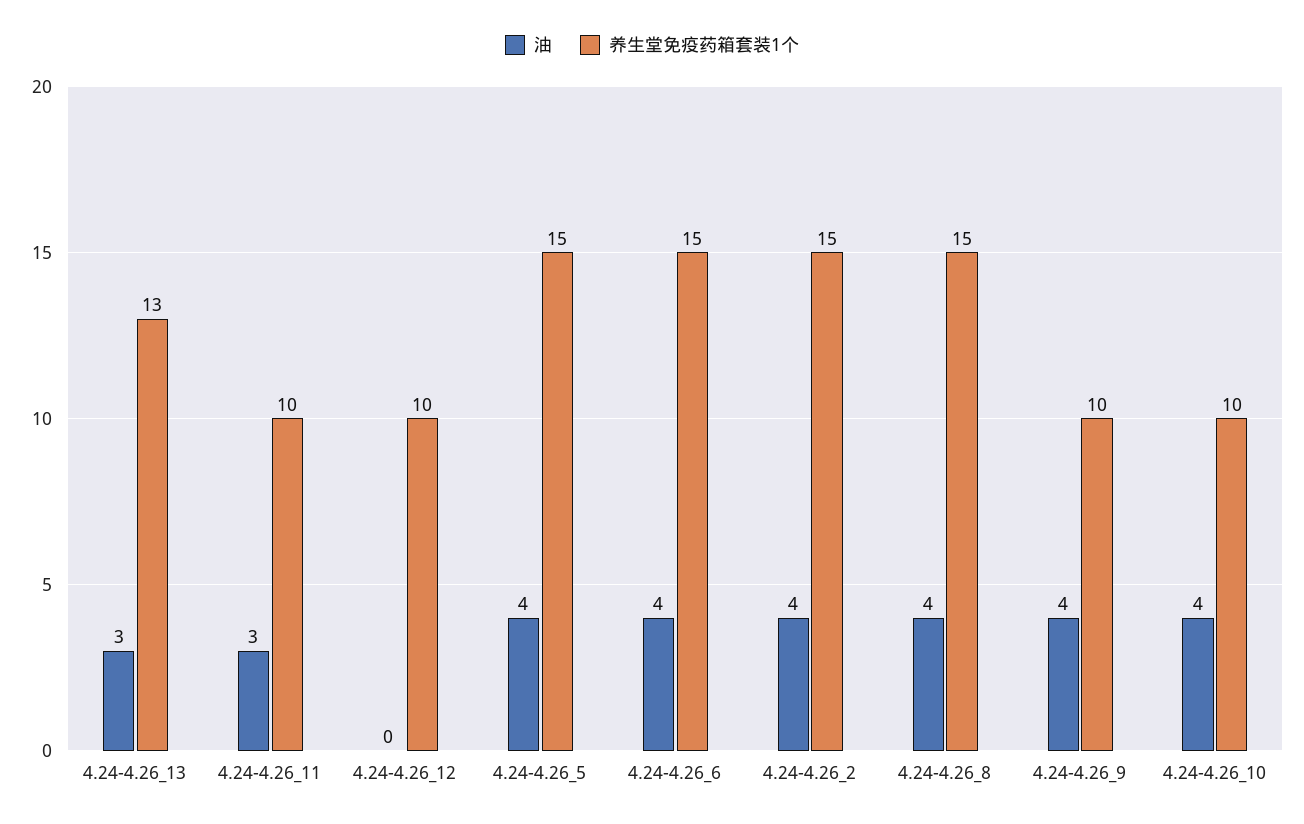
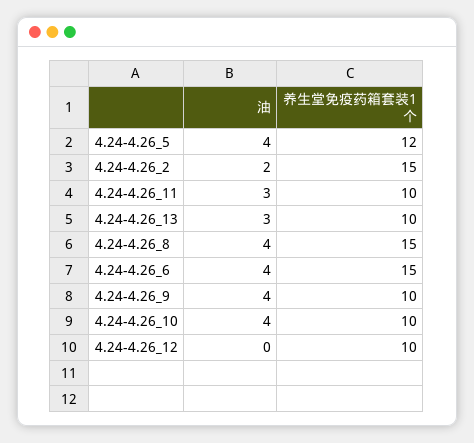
  {
    "油": {
      "4.24-4.26_13": 3,
      "4.24-4.26_11": 3,
      "4.24-4.26_12": 0,
      "4.24-4.26_5": 4,
      "4.24-4.26_6": 4,
-     "4.24-4.26_2": 4,
+     "4.24-4.26_2": 2,
      "4.24-4.26_8": 4,
      "4.24-4.26_9": 4,
      "4.24-4.26_10": 4
    },
    "养生堂免疫药箱套装1个": {
-     "4.24-4.26_13": 13,
+     "4.24-4.26_13": 10,
      "4.24-4.26_11": 10,
      "4.24-4.26_12": 10,
-     "4.24-4.26_5": 15,
+     "4.24-4.26_5": 12,
      "4.24-4.26_6": 15,
      "4.24-4.26_2": 15,
      "4.24-4.26_8": 15,
      "4.24-4.26_9": 10,
      "4.24-4.26_10": 10
    }
  }

